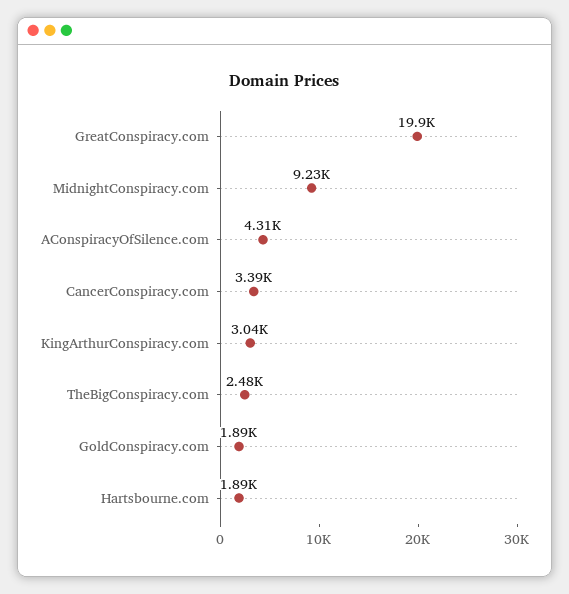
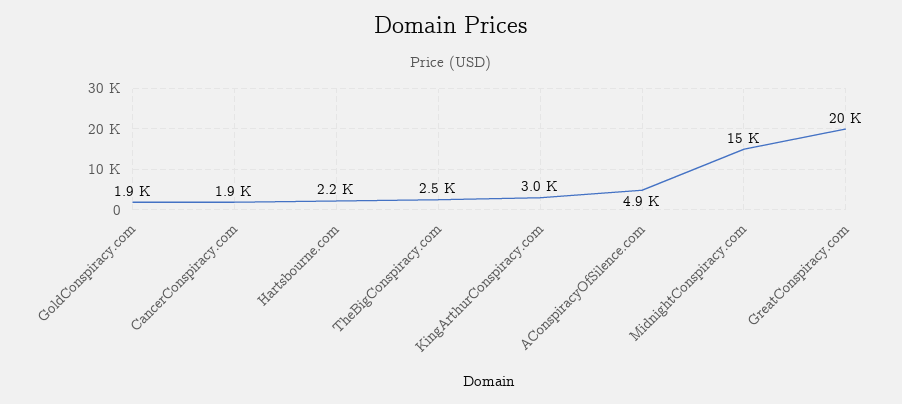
  {
    "GreatConspiracy.com": 19900,
-   "MidnightConspiracy.com": 9230,
+   "MidnightConspiracy.com": 15000,
-   "AConspiracyOfSilence.com": 4310,
+   "AConspiracyOfSilence.com": 4900,
-   "CancerConspiracy.com": 3390,
+   "CancerConspiracy.com": 1900,
    "KingArthurConspiracy.com": 3040,
    "TheBigConspiracy.com": 2480,
    "GoldConspiracy.com": 1890,
-   "Hartsbourne.com": 1890
+   "Hartsbourne.com": 2200
  }

